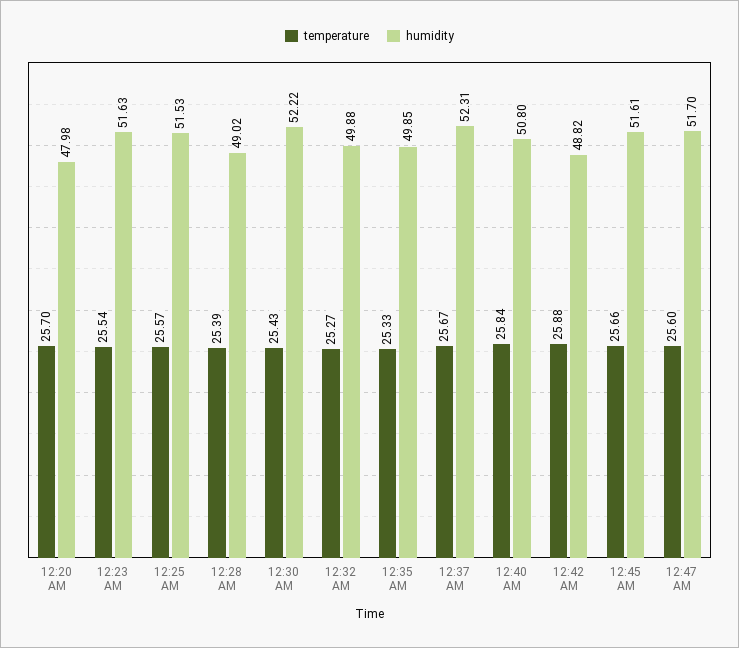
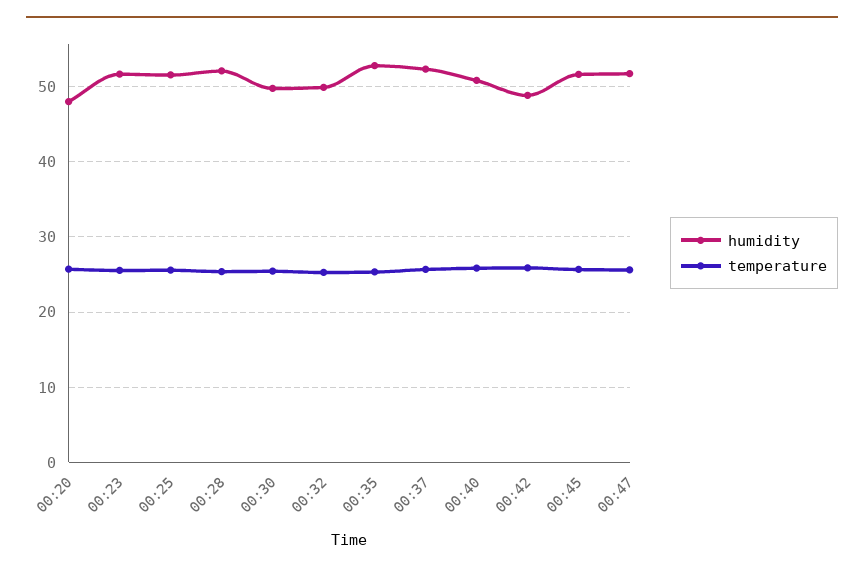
  {
    "temperature": {
      "12:20 AM": 25.7,
      "12:23 AM": 25.54,
      "12:25 AM": 25.57,
      "12:28 AM": 25.39,
      "12:30 AM": 25.43,
      "12:32 AM": 25.27,
      "12:35 AM": 25.33,
      "12:37 AM": 25.67,
      "12:40 AM": 25.84,
      "12:42 AM": 25.88,
      "12:45 AM": 25.66,
      "12:47 AM": 25.6
    },
    "humidity": {
      "12:20 AM": 47.98,
      "12:23 AM": 51.63,
      "12:25 AM": 51.53,
-     "12:28 AM": 49.02,
+     "12:28 AM": 52,
-     "12:30 AM": 52.22,
+     "12:30 AM": 50,
      "12:32 AM": 49.88,
-     "12:35 AM": 49.85,
+     "12:35 AM": 53,
      "12:37 AM": 52.31,
      "12:40 AM": 50.8,
      "12:42 AM": 48.82,
      "12:45 AM": 51.61,
      "12:47 AM": 51.7
    }
  }

